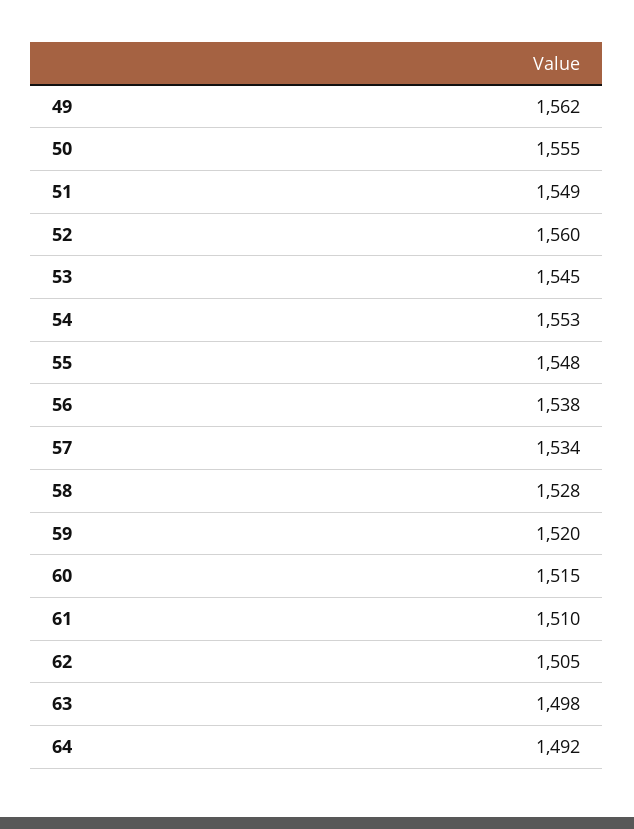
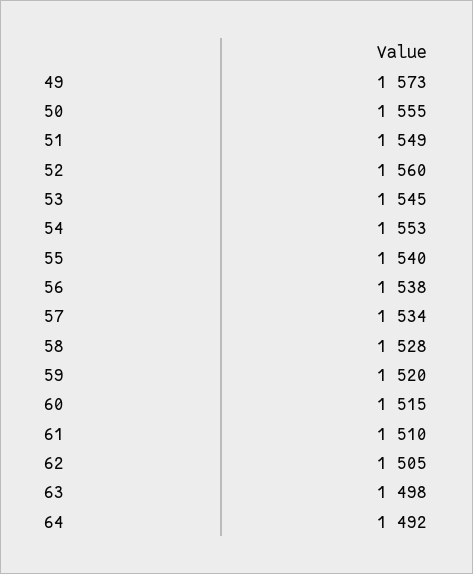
  {
-   "49": 1562,
+   "49": 1573,
    "50": 1555,
    "51": 1549,
    "52": 1560,
    "53": 1545,
    "54": 1553,
-   "55": 1548,
+   "55": 1540,
    "56": 1538,
    "57": 1534,
    "58": 1528,
    "59": 1520,
    "60": 1515,
    "61": 1510,
    "62": 1505,
    "63": 1498,
    "64": 1492
  }

